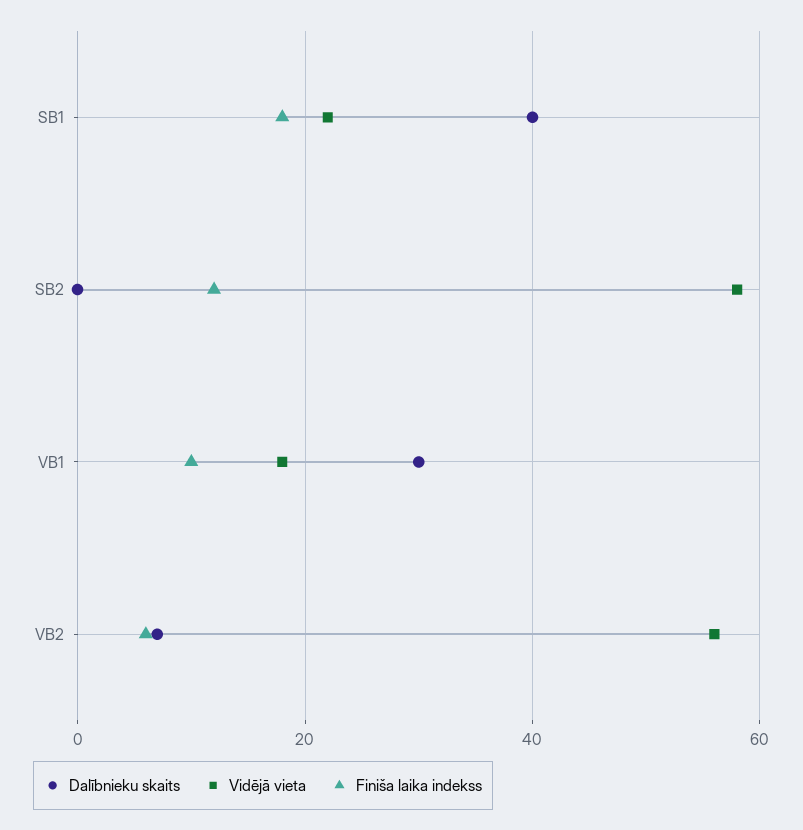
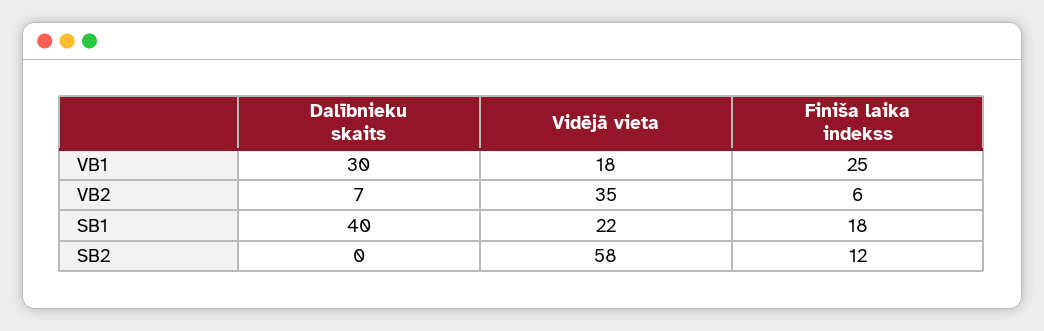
  {
    "Dalībnieku skaits": {
      "SB1": 40,
      "SB2": 0,
      "VB1": 30,
      "VB2": 7
    },
    "Vidējā vieta": {
      "SB1": 22,
      "SB2": 58,
      "VB1": 18,
-     "VB2": 55
+     "VB2": 35
    },
    "Finiša laika indekss": {
      "SB1": 18,
      "SB2": 12,
-     "VB1": 10,
+     "VB1": 25,
      "VB2": 6
    }
  }

